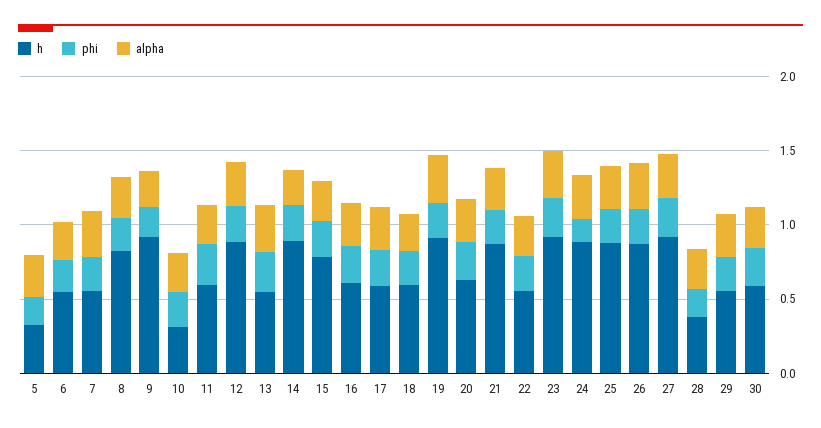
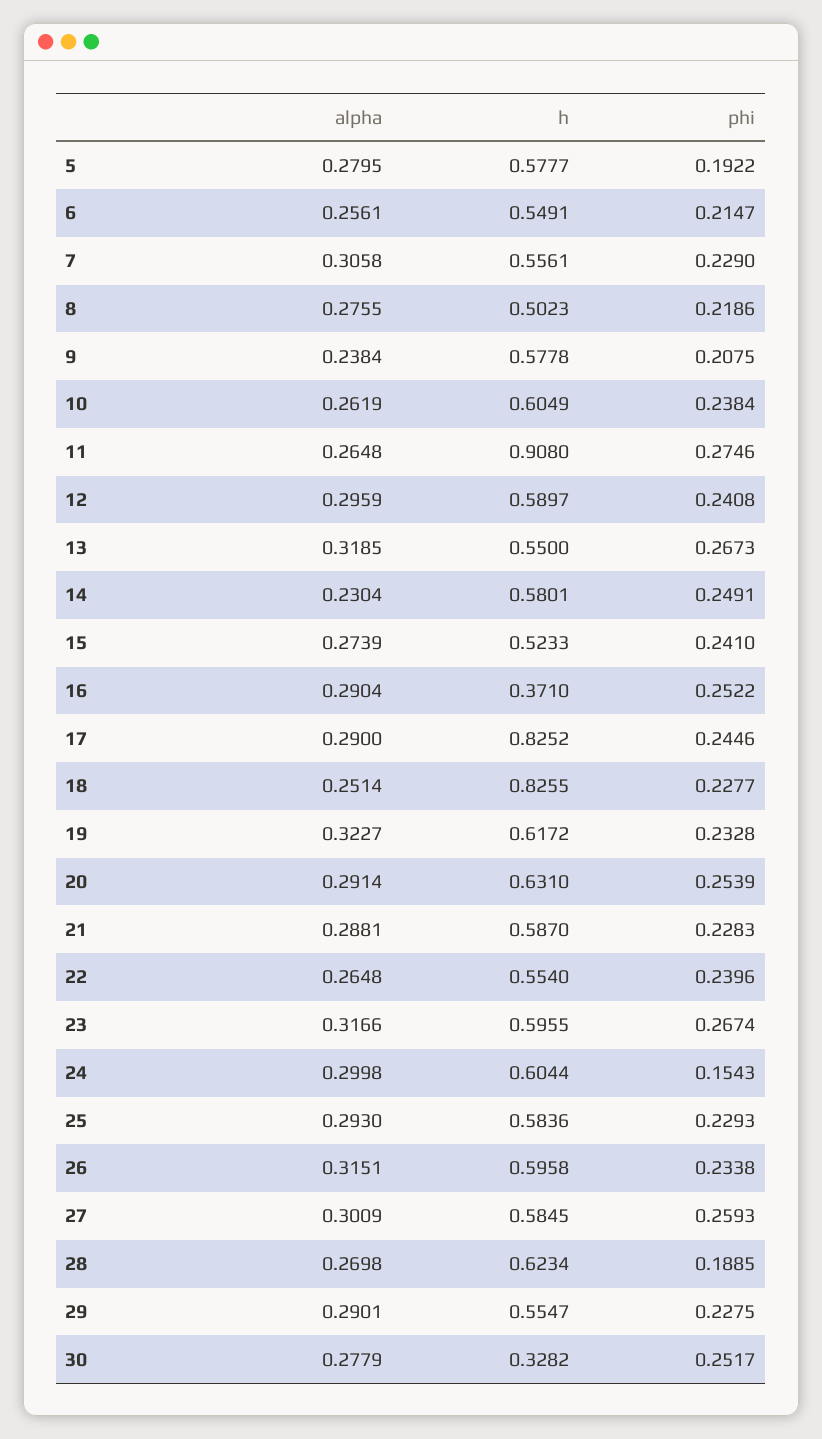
  {
    "h": {
-     "5": 0.3,
+     "5": 0.5777,
      "6": 0.5491,
      "7": 0.5561,
-     "8": 0.8,
+     "8": 0.5023,
-     "9": 0.9,
+     "9": 0.5778,
-     "10": 0.3,
+     "10": 0.6049,
-     "11": 0.6,
+     "11": 0.908,
-     "12": 0.9,
+     "12": 0.5897,
      "13": 0.55,
-     "14": 0.9,
+     "14": 0.5801,
-     "15": 0.8,
+     "15": 0.5233,
-     "16": 0.6,
+     "16": 0.371,
-     "17": 0.6,
+     "17": 0.8252,
-     "18": 0.6,
+     "18": 0.8255,
-     "19": 0.9,
+     "19": 0.6172,
      "20": 0.631,
-     "21": 0.9,
+     "21": 0.587,
      "22": 0.554,
-     "23": 0.9,
+     "23": 0.5955,
-     "24": 0.9,
+     "24": 0.6044,
-     "25": 0.9,
+     "25": 0.5836,
-     "26": 0.9,
+     "26": 0.5958,
-     "27": 0.9,
+     "27": 0.5845,
-     "28": 0.4,
+     "28": 0.6234,
      "29": 0.5547,
-     "30": 0.6
+     "30": 0.3282
    },
    "phi": {
      "5": 0.1922,
      "6": 0.2147,
      "7": 0.229,
      "8": 0.2186,
      "9": 0.2075,
      "10": 0.2384,
      "11": 0.2746,
      "12": 0.2408,
      "13": 0.2673,
      "14": 0.2491,
      "15": 0.241,
      "16": 0.2522,
      "17": 0.2446,
      "18": 0.2277,
      "19": 0.2328,
      "20": 0.2539,
      "21": 0.2283,
      "22": 0.2396,
      "23": 0.2674,
      "24": 0.1543,
      "25": 0.2293,
      "26": 0.2338,
      "27": 0.2593,
      "28": 0.1885,
      "29": 0.2275,
      "30": 0.2517
    },
    "alpha": {
      "5": 0.2795,
      "6": 0.2561,
      "7": 0.3058,
      "8": 0.2755,
      "9": 0.2384,
      "10": 0.2619,
      "11": 0.2648,
      "12": 0.2959,
      "13": 0.3185,
      "14": 0.2304,
      "15": 0.2739,
      "16": 0.2904,
      "17": 0.29,
      "18": 0.2514,
      "19": 0.3227,
      "20": 0.2914,
      "21": 0.2881,
      "22": 0.2648,
      "23": 0.3166,
      "24": 0.2998,
      "25": 0.293,
      "26": 0.3151,
      "27": 0.3009,
      "28": 0.2698,
      "29": 0.2901,
      "30": 0.2779
    }
  }

